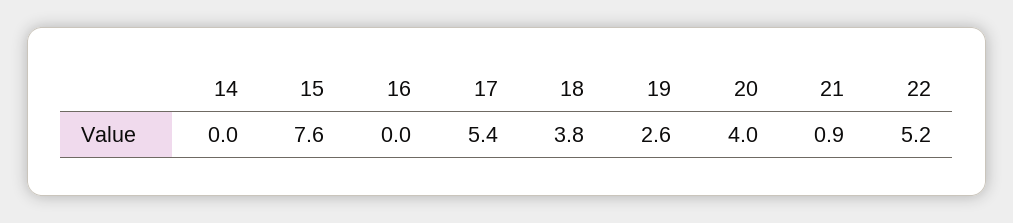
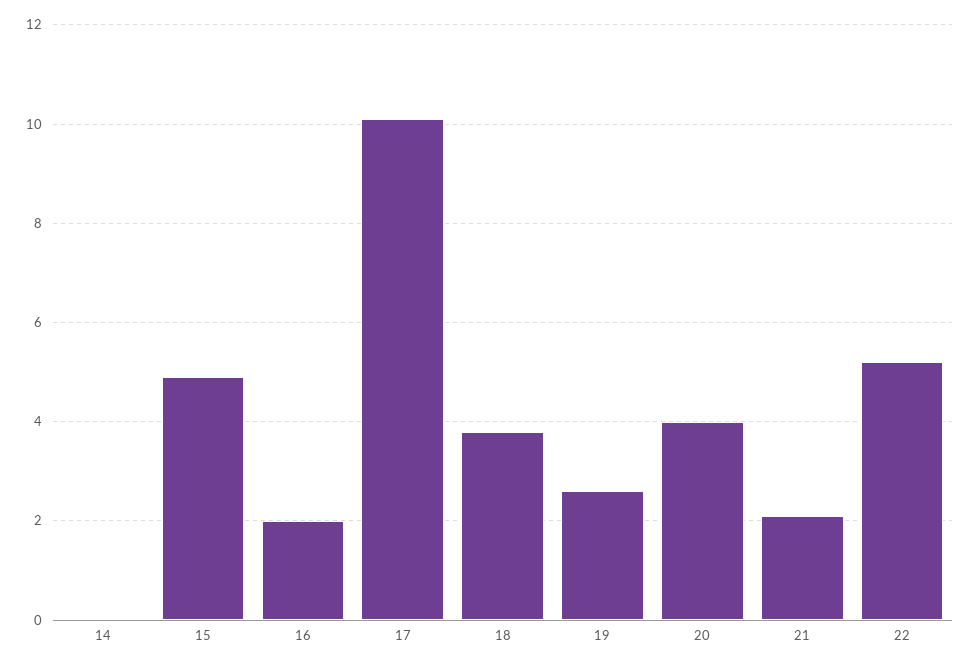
  {
    "14": 0,
-   "15": 7.6,
+   "15": 5,
-   "16": 0,
+   "16": 2,
-   "17": 5.4,
+   "17": 10,
    "18": 3.8,
    "19": 2.6,
    "20": 4,
-   "21": 0.9,
+   "21": 2,
    "22": 5.2
  }

